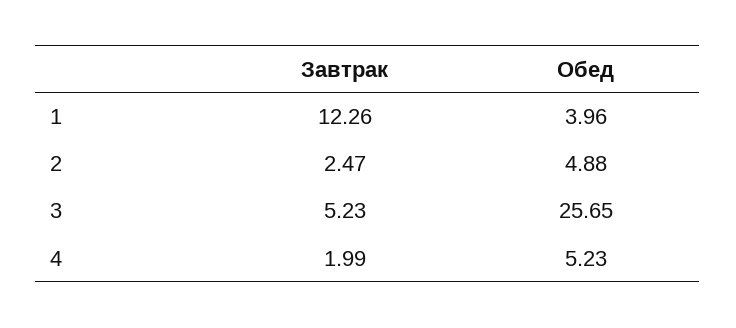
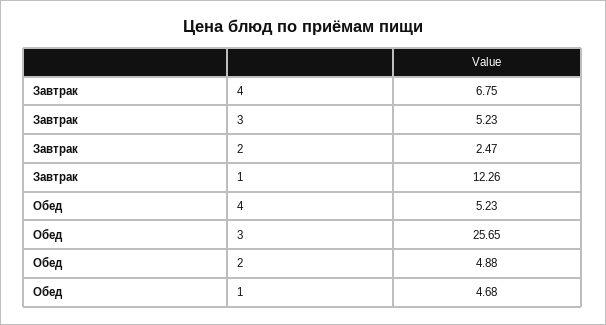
  {
    "Завтрак": {
      "1": 12.26,
      "2": 2.47,
      "3": 5.23,
-     "4": 1.99
+     "4": 6.75
    },
    "Обед": {
-     "1": 3.96,
+     "1": 4.68,
      "2": 4.88,
      "3": 25.65,
      "4": 5.23
    }
  }

